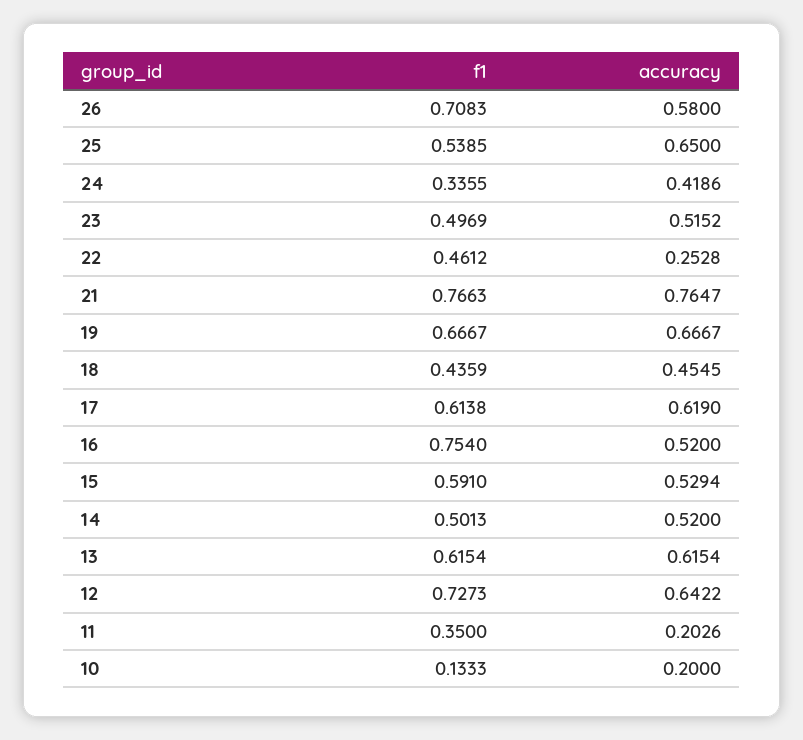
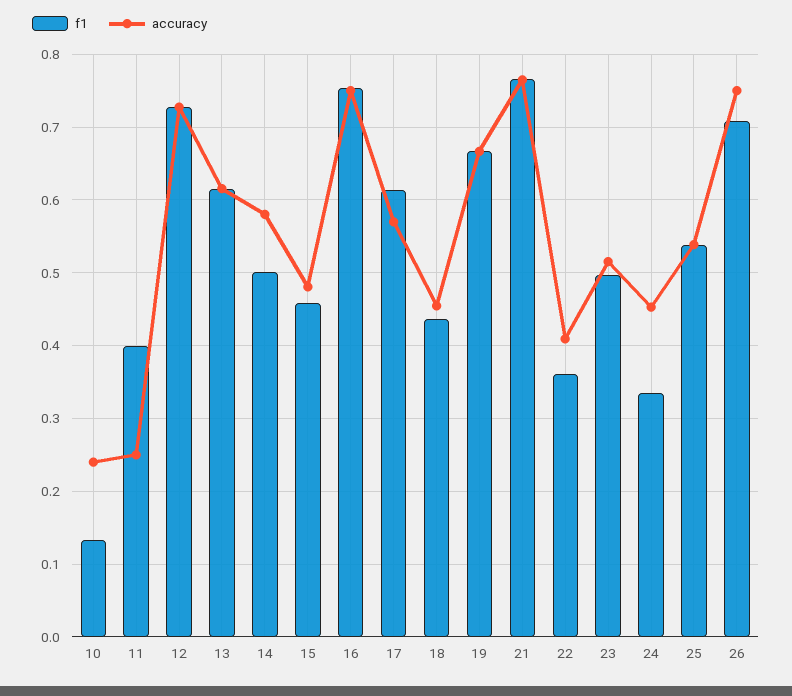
  {
    "f1": {
      "26": 0.7083,
      "25": 0.5385,
      "24": 0.3355,
      "23": 0.4969,
-     "22": 0.4612,
+     "22": 0.36,
      "21": 0.7663,
      "19": 0.6667,
      "18": 0.4359,
      "17": 0.6138,
      "16": 0.754,
-     "15": 0.591,
+     "15": 0.46,
      "14": 0.5013,
      "13": 0.6154,
      "12": 0.7273,
-     "11": 0.35,
+     "11": 0.4,
      "10": 0.1333
    },
    "accuracy": {
-     "26": 0.58,
+     "26": 0.75,
-     "25": 0.65,
+     "25": 0.54,
-     "24": 0.4186,
+     "24": 0.45,
      "23": 0.5152,
-     "22": 0.2528,
+     "22": 0.41,
      "21": 0.7647,
      "19": 0.6667,
      "18": 0.4545,
-     "17": 0.619,
+     "17": 0.57,
-     "16": 0.52,
+     "16": 0.75,
-     "15": 0.5294,
+     "15": 0.48,
-     "14": 0.52,
+     "14": 0.58,
      "13": 0.6154,
-     "12": 0.6422,
+     "12": 0.73,
-     "11": 0.2026,
+     "11": 0.25,
-     "10": 0.2
+     "10": 0.24
    }
  }

